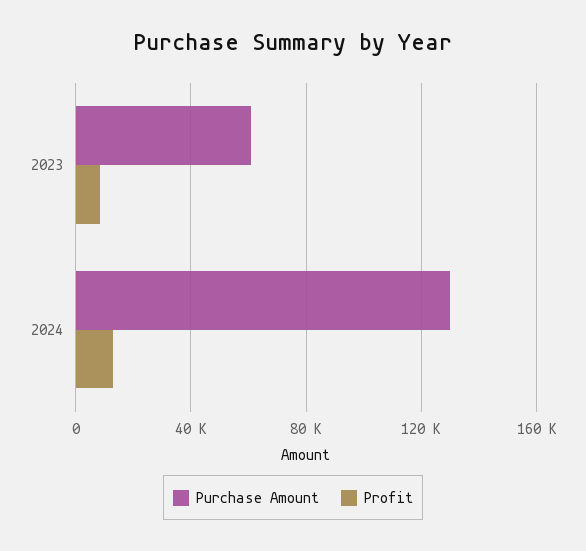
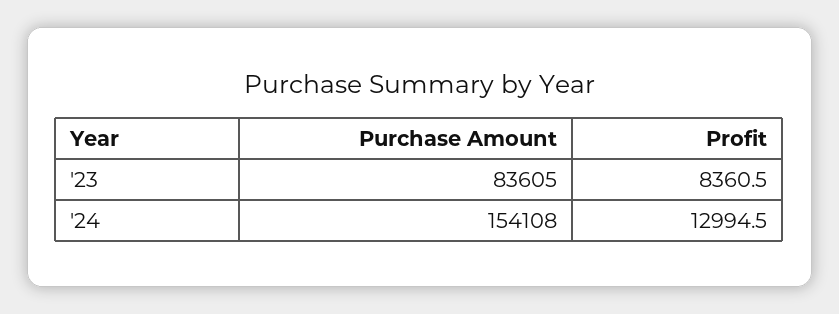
  {
    "Purchase Amount": {
-     "2023": 60000,
+     "2023": 83605,
-     "2024": 130000
+     "2024": 154108
    },
    "Profit": {
      "2023": 8360.5,
      "2024": 12994.5
    }
  }

